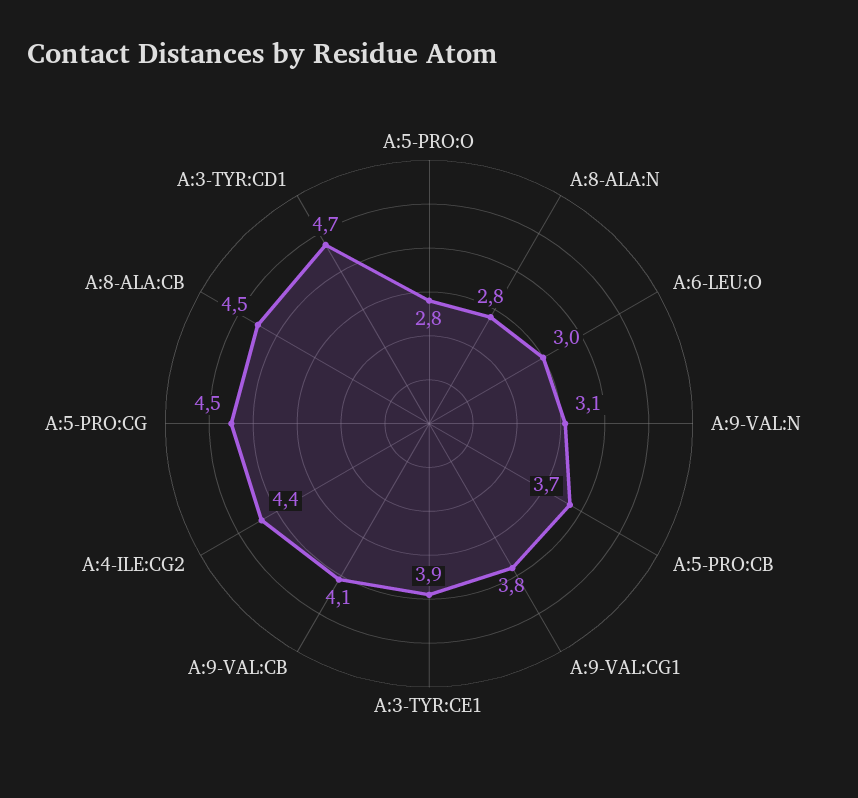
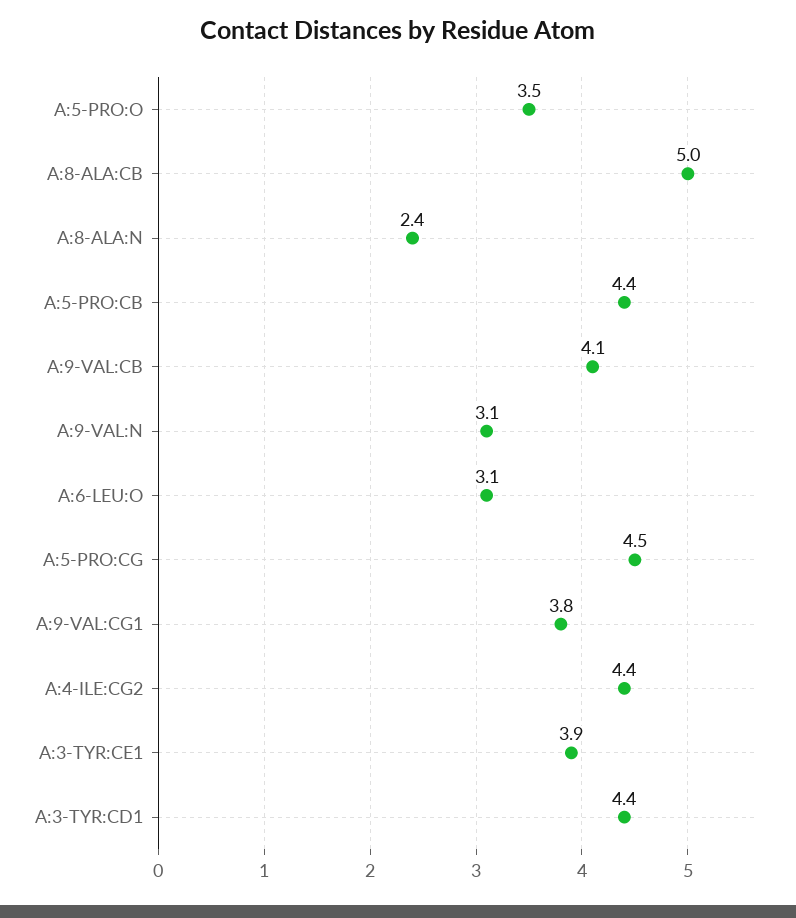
  {
-   "A:5-PRO:O": 2.8,
+   "A:5-PRO:O": 3.5,
-   "A:8-ALA:N": 2.8,
+   "A:8-ALA:N": 2.4,
-   "A:6-LEU:O": 3,
+   "A:6-LEU:O": 3.1,
    "A:9-VAL:N": 3.1,
-   "A:5-PRO:CB": 3.7,
+   "A:5-PRO:CB": 4.4,
    "A:9-VAL:CG1": 3.8,
    "A:3-TYR:CE1": 3.9,
    "A:9-VAL:CB": 4.1,
    "A:4-ILE:CG2": 4.4,
    "A:5-PRO:CG": 4.5,
-   "A:8-ALA:CB": 4.5,
+   "A:8-ALA:CB": 5,
-   "A:3-TYR:CD1": 4.7
+   "A:3-TYR:CD1": 4.4
  }

